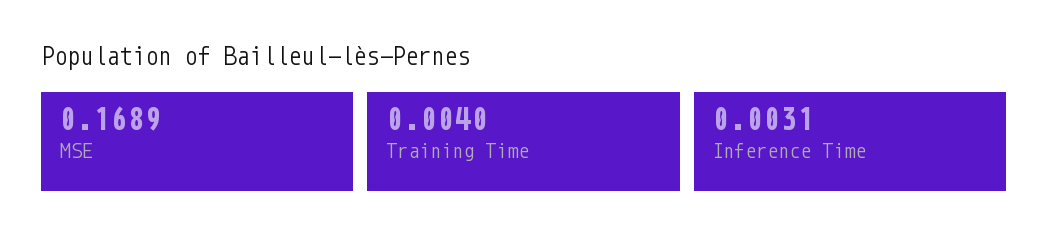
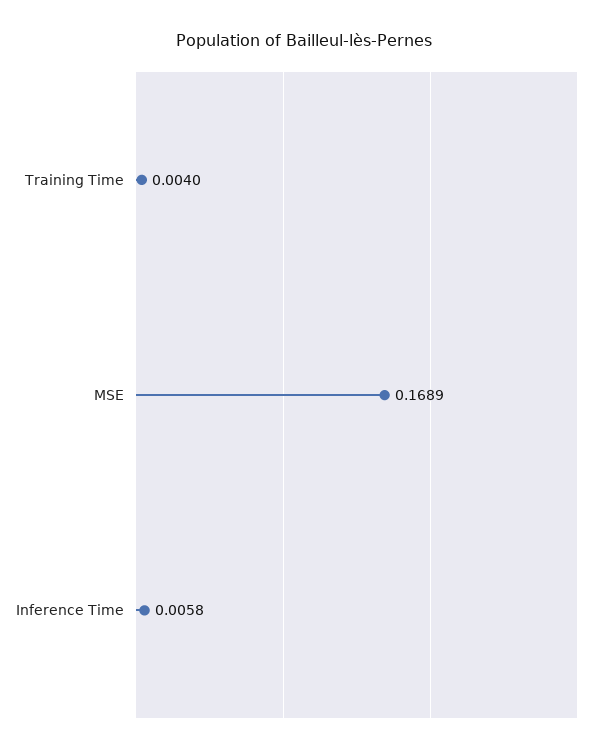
  {
    "MSE": 0.1689,
    "Training Time": 0.004,
-   "Inference Time": 0.0031
+   "Inference Time": 0.0058
  }

